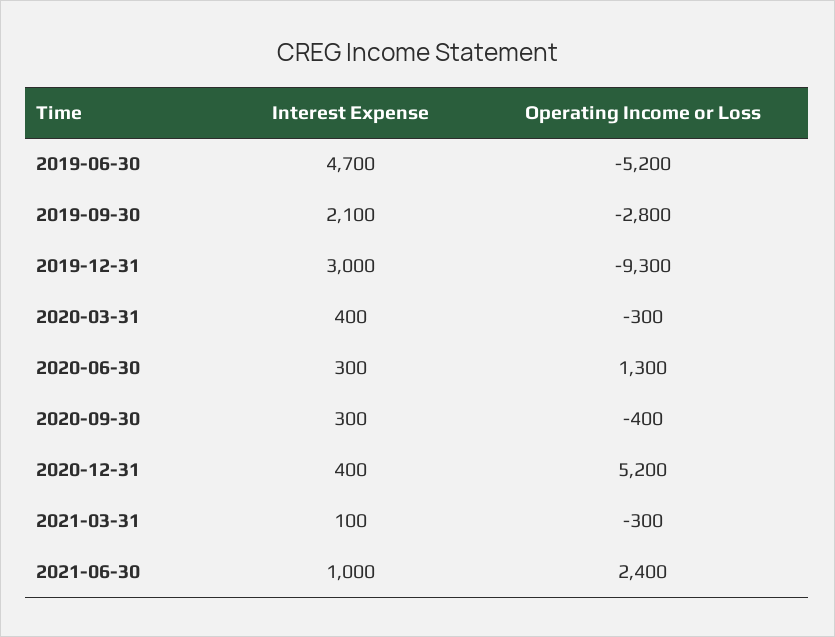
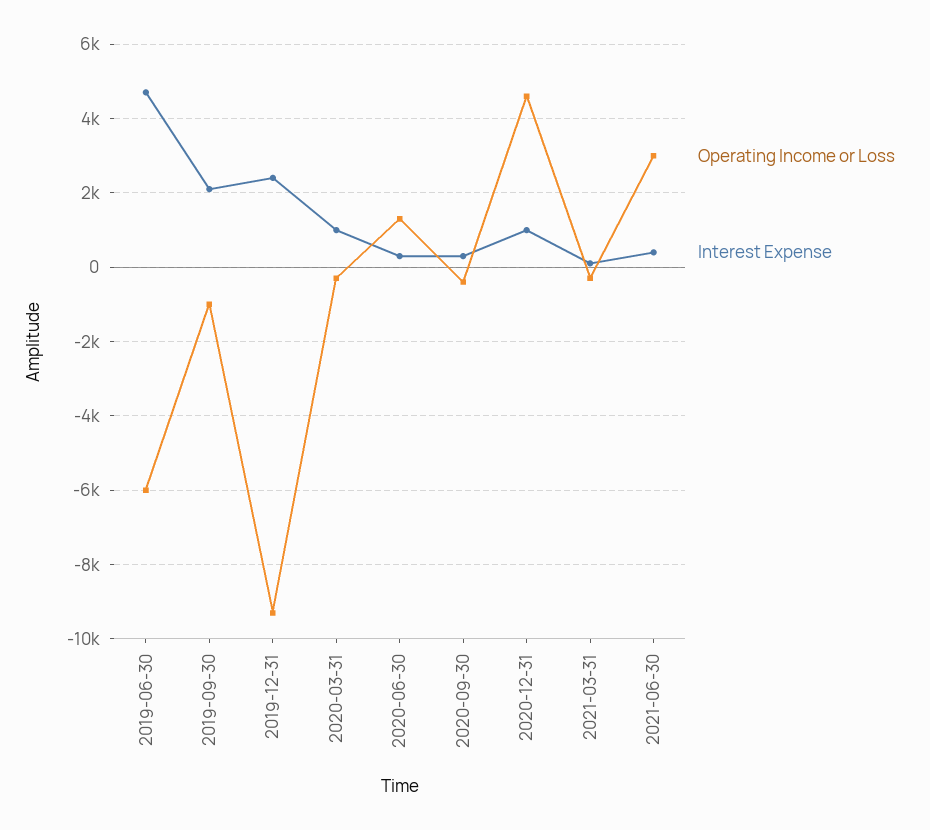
  {
    "Interest Expense": {
      "2019-06-30": 4700,
      "2019-09-30": 2100,
-     "2019-12-31": 3000,
+     "2019-12-31": 2400,
-     "2020-03-31": 400,
+     "2020-03-31": 1000,
      "2020-06-30": 300,
      "2020-09-30": 300,
-     "2020-12-31": 400,
+     "2020-12-31": 1000,
      "2021-03-31": 100,
-     "2021-06-30": 1000
+     "2021-06-30": 400
    },
    "Operating Income or Loss": {
-     "2019-06-30": -5200,
+     "2019-06-30": -6000,
-     "2019-09-30": -2800,
+     "2019-09-30": -1000,
      "2019-12-31": -9300,
      "2020-03-31": -300,
      "2020-06-30": 1300,
      "2020-09-30": -400,
-     "2020-12-31": 5200,
+     "2020-12-31": 4600,
      "2021-03-31": -300,
-     "2021-06-30": 2400
+     "2021-06-30": 3000
    }
  }

